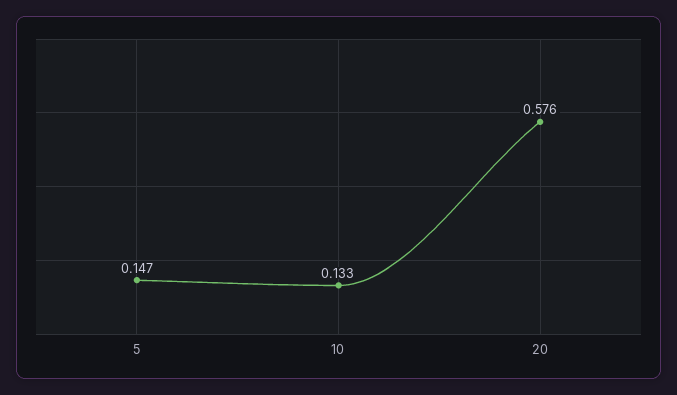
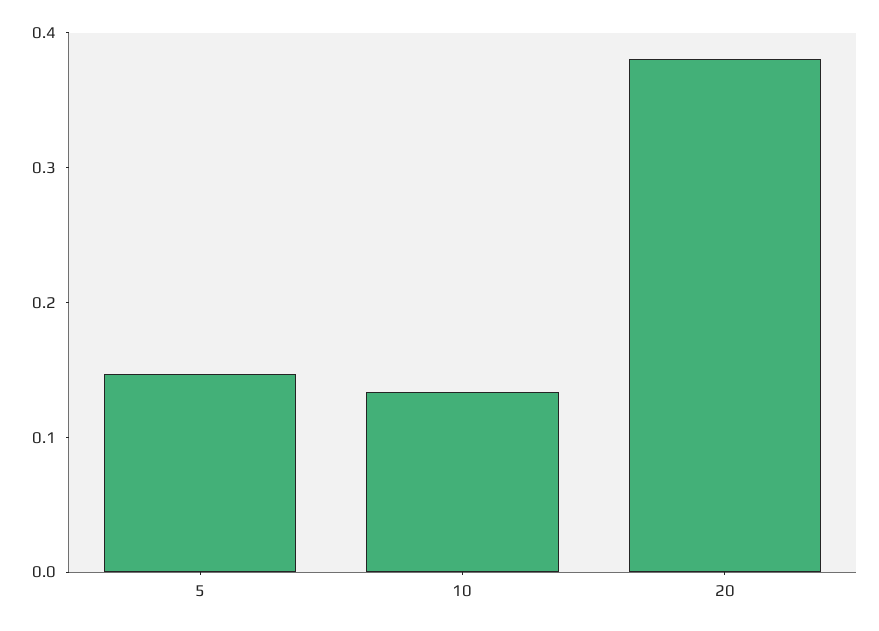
  {
    "5": 0.147,
    "10": 0.133,
-   "20": 0.576
+   "20": 0.38
  }

